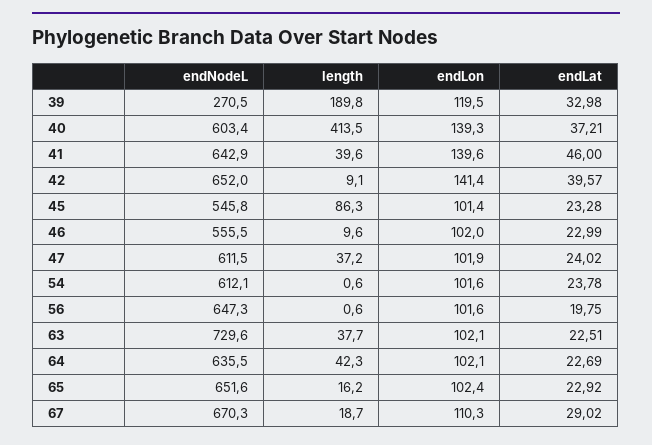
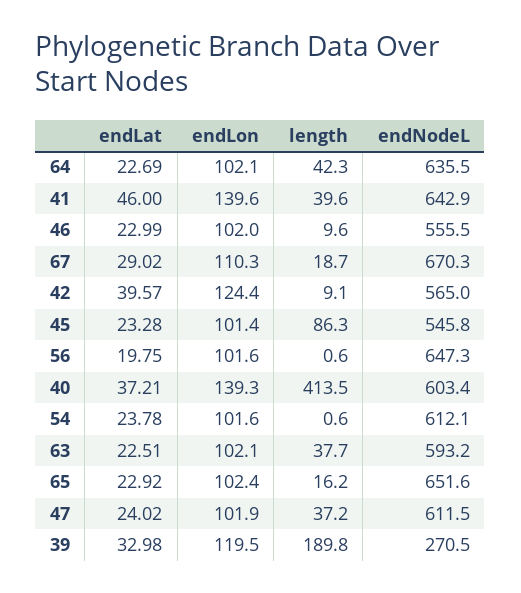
  {
    "endNodeL": {
      "39": 270.5,
      "40": 603.4,
      "41": 642.9,
-     "42": 652,
+     "42": 565,
      "45": 545.8,
      "46": 555.5,
      "47": 611.5,
      "54": 612.1,
      "56": 647.3,
-     "63": 729.6,
+     "63": 593.2,
      "64": 635.5,
      "65": 651.6,
      "67": 670.3
    },
    "length": {
      "39": 189.8,
      "40": 413.5,
      "41": 39.6,
      "42": 9.1,
      "45": 86.3,
      "46": 9.6,
      "47": 37.2,
      "54": 0.6,
      "56": 0.6,
      "63": 37.7,
      "64": 42.3,
      "65": 16.2,
      "67": 18.7
    },
    "endLon": {
      "39": 119.5,
      "40": 139.3,
      "41": 139.6,
-     "42": 141.4,
+     "42": 124.4,
      "45": 101.4,
      "46": 102,
      "47": 101.9,
      "54": 101.6,
      "56": 101.6,
      "63": 102.1,
      "64": 102.1,
      "65": 102.4,
      "67": 110.3
    },
    "endLat": {
      "39": 32.98,
      "40": 37.21,
      "41": 46,
      "42": 39.57,
      "45": 23.28,
      "46": 22.99,
      "47": 24.02,
      "54": 23.78,
      "56": 19.75,
      "63": 22.51,
      "64": 22.69,
      "65": 22.92,
      "67": 29.02
    }
  }

